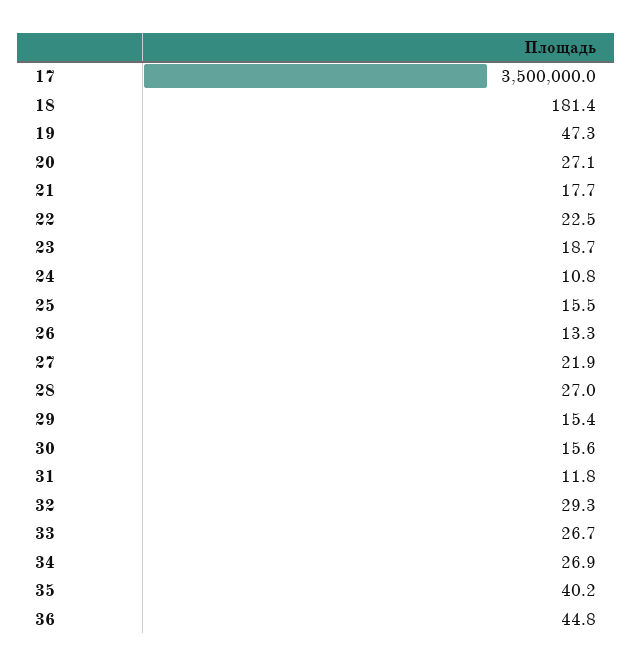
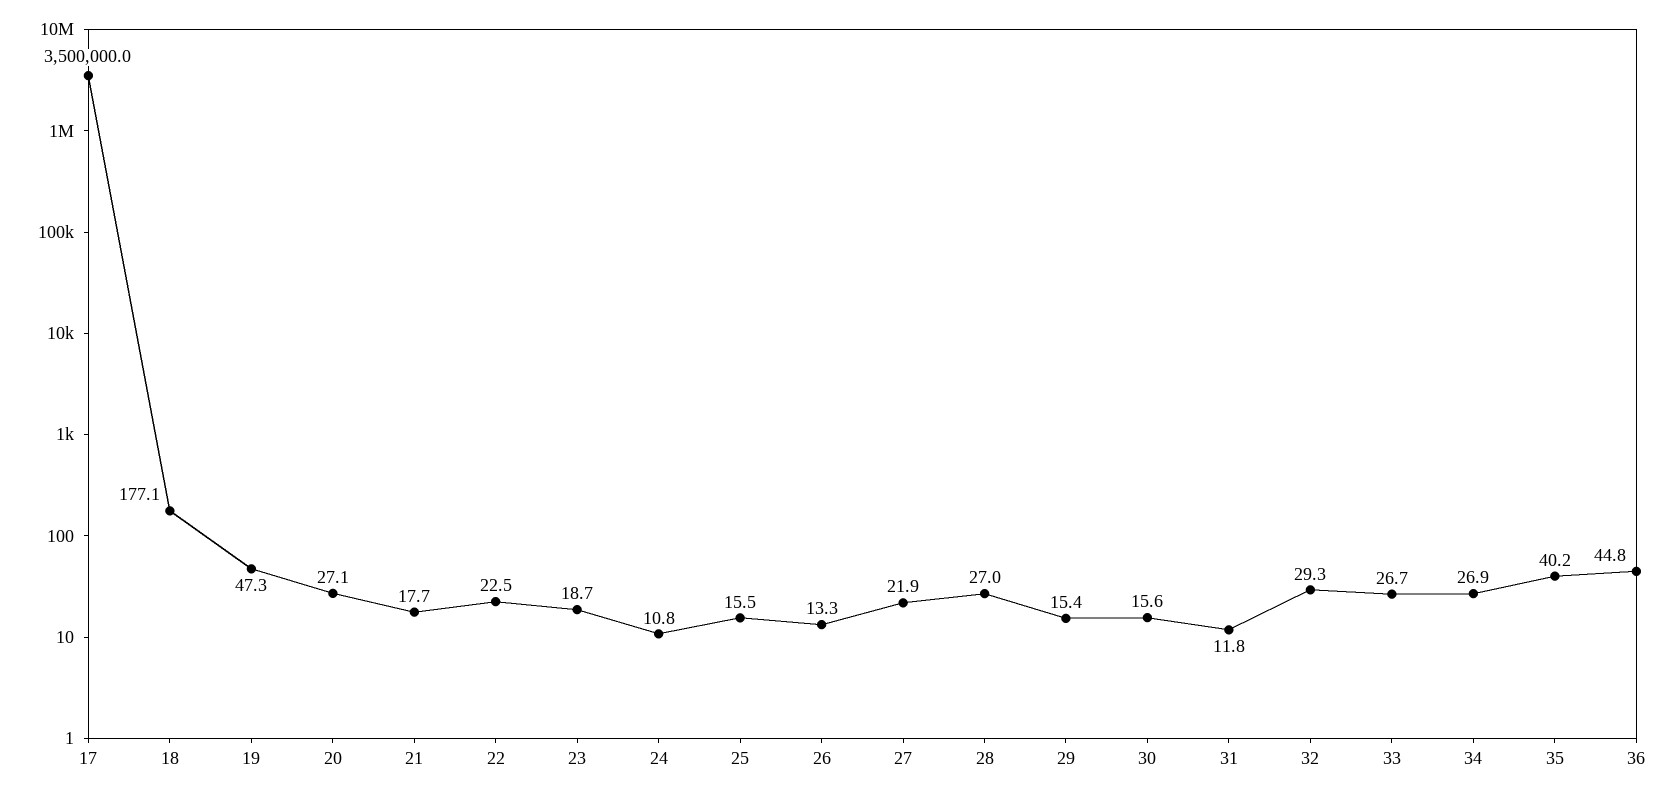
  {
    "17": 3500000,
-   "18": 181.4,
+   "18": 177.1,
    "19": 47.3,
    "20": 27.1,
    "21": 17.7,
    "22": 22.5,
    "23": 18.7,
    "24": 10.8,
    "25": 15.5,
    "26": 13.3,
    "27": 21.9,
    "28": 27,
    "29": 15.4,
    "30": 15.6,
    "31": 11.8,
    "32": 29.3,
    "33": 26.7,
    "34": 26.9,
    "35": 40.2,
    "36": 44.8
  }

